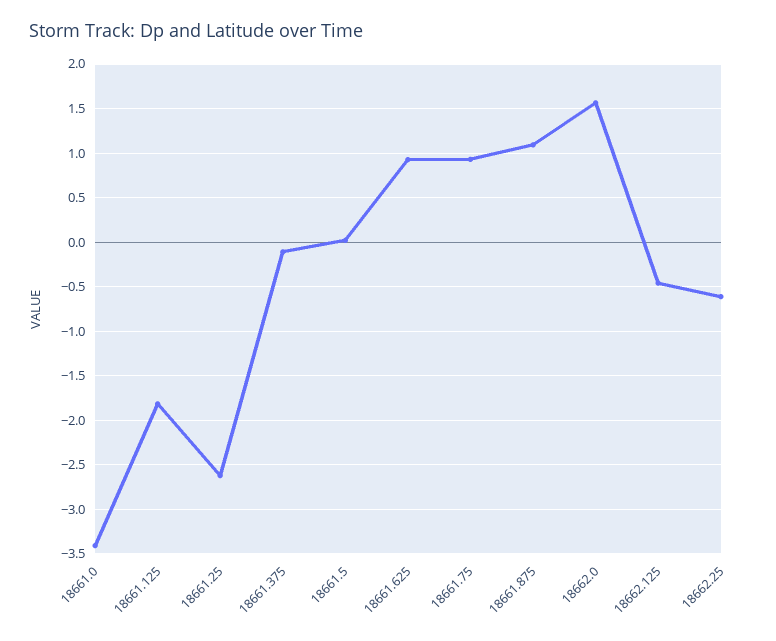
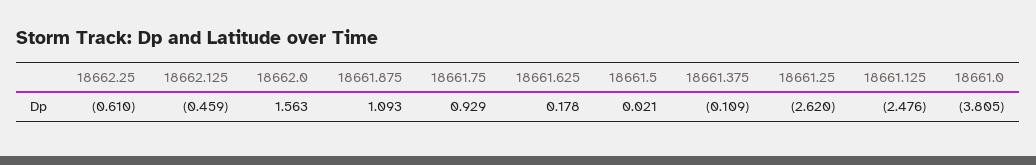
  {
-   "18661.0": -3.4,
+   "18661.0": -3.805,
-   "18661.125": -1.8,
+   "18661.125": -2.476,
    "18661.25": -2.62,
    "18661.375": -0.109,
    "18661.5": 0.021,
-   "18661.625": 0.9,
+   "18661.625": 0.178,
    "18661.75": 0.929,
    "18661.875": 1.093,
    "18662.0": 1.563,
    "18662.125": -0.459,
    "18662.25": -0.61
  }

